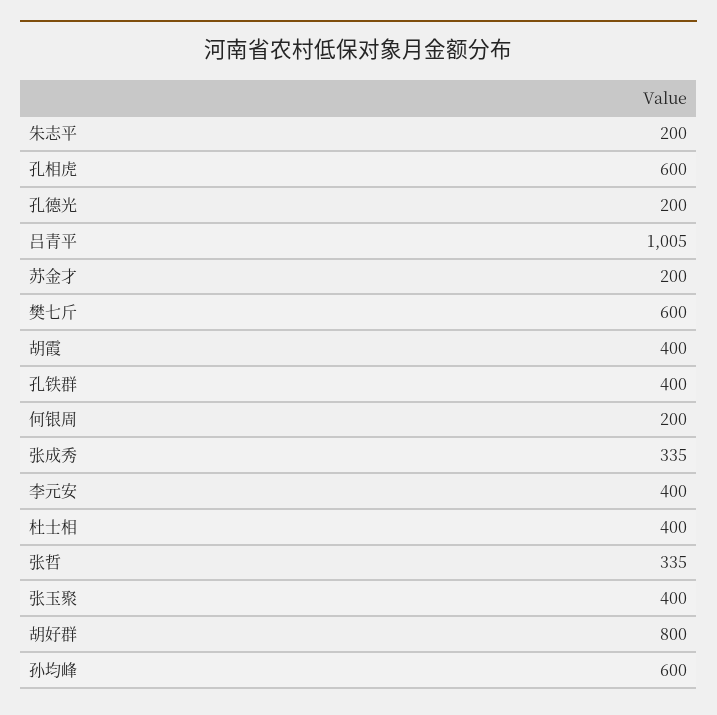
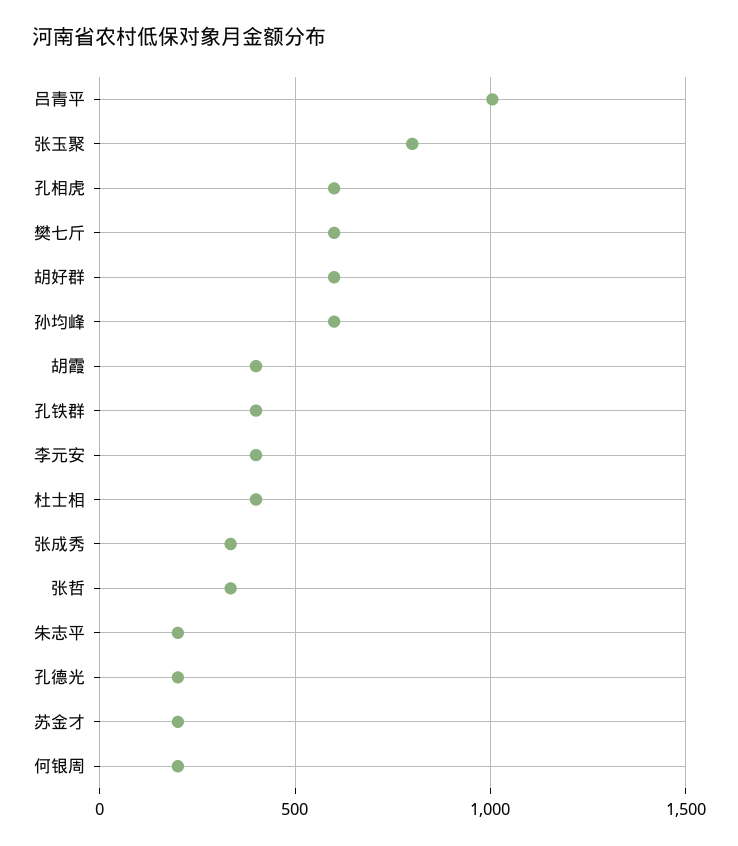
  {
    "朱志平": 200,
    "孔相虎": 600,
    "孔德光": 200,
    "吕青平": 1005,
    "苏金才": 200,
    "樊七斤": 600,
    "胡霞": 400,
    "孔铁群": 400,
    "何银周": 200,
    "张成秀": 335,
    "李元安": 400,
    "杜士相": 400,
    "张哲": 335,
-   "张玉聚": 400,
+   "张玉聚": 800,
-   "胡好群": 800,
+   "胡好群": 600,
    "孙均峰": 600
  }

